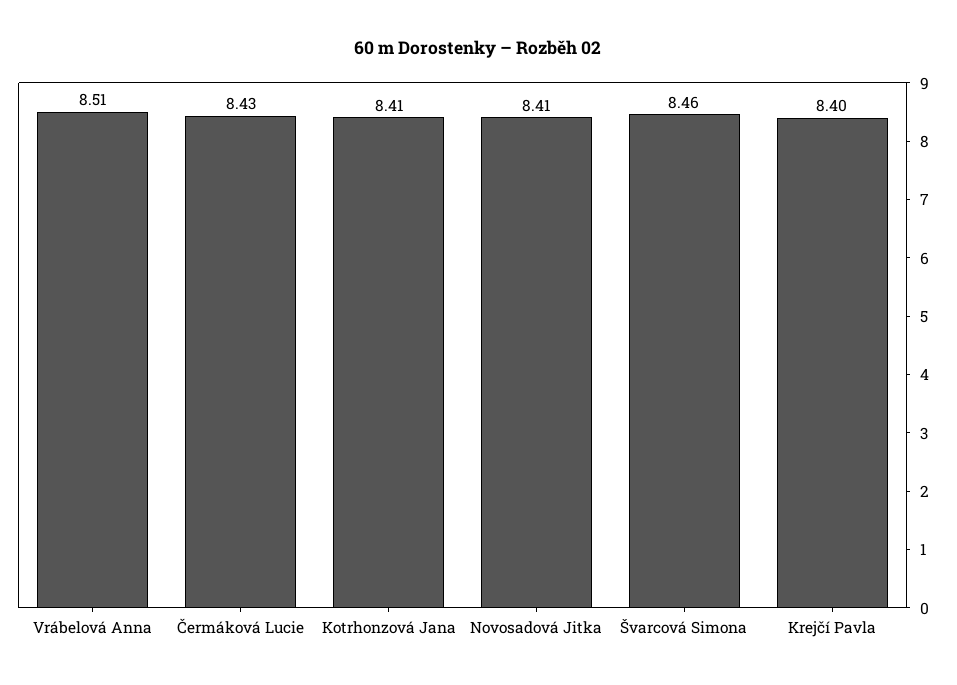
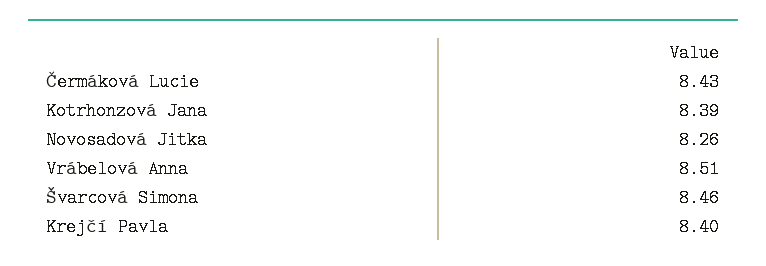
  {
    "Vrábelová Anna": 8.51,
    "Čermáková Lucie": 8.43,
-   "Kotrhonzová Jana": 8.41,
+   "Kotrhonzová Jana": 8.39,
-   "Novosadová Jitka": 8.41,
+   "Novosadová Jitka": 8.26,
    "Švarcová Simona": 8.46,
    "Krejčí Pavla": 8.4
  }

